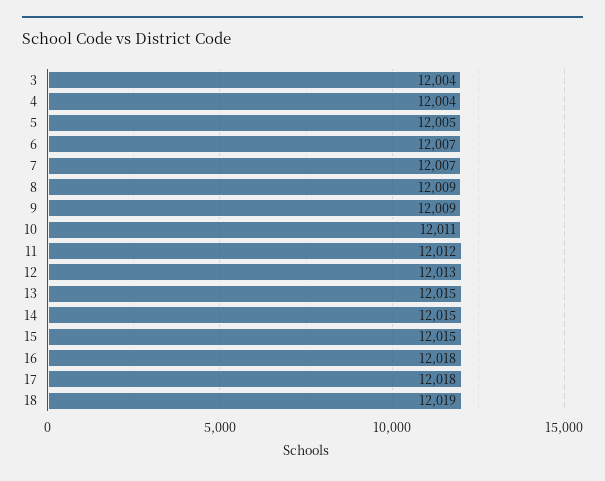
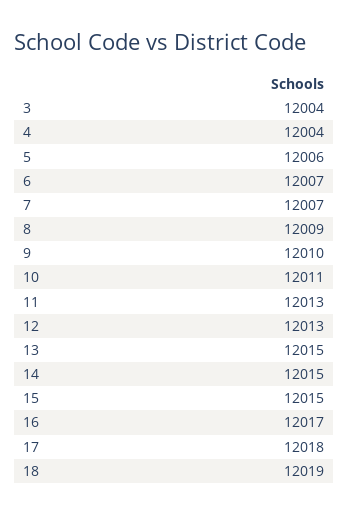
  {
    "3": 12004,
    "4": 12004,
-   "5": 12005,
+   "5": 12006,
    "6": 12007,
    "7": 12007,
    "8": 12009,
-   "9": 12009,
+   "9": 12010,
    "10": 12011,
-   "11": 12012,
+   "11": 12013,
    "12": 12013,
    "13": 12015,
    "14": 12015,
    "15": 12015,
-   "16": 12018,
+   "16": 12017,
    "17": 12018,
    "18": 12019
  }

